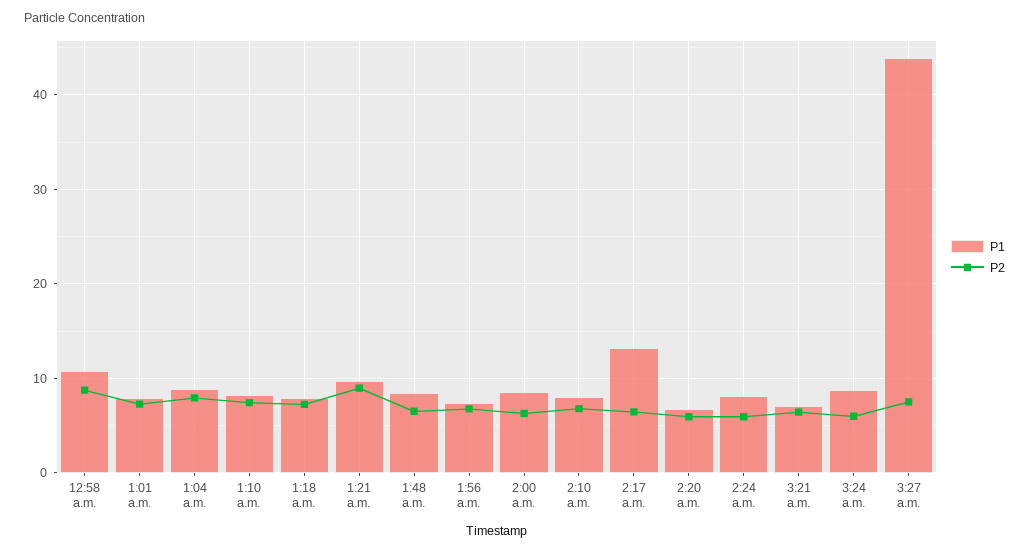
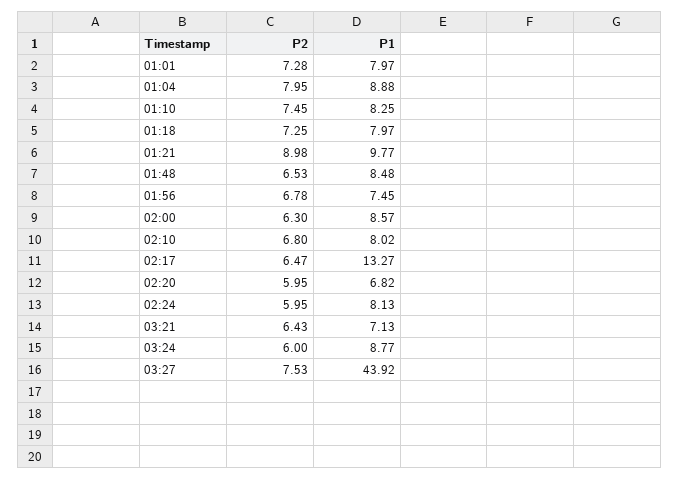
  {
    "P1": {
-     "12:58 a.m.": 11,
      "1:01 a.m.": 7.97,
      "1:04 a.m.": 8.88,
      "1:10 a.m.": 8.25,
      "1:18 a.m.": 7.97,
      "1:21 a.m.": 9.77,
      "1:48 a.m.": 8.48,
      "1:56 a.m.": 7.45,
      "2:00 a.m.": 8.57,
      "2:10 a.m.": 8.02,
      "2:17 a.m.": 13.27,
      "2:20 a.m.": 6.82,
      "2:24 a.m.": 8.13,
      "3:21 a.m.": 7.13,
      "3:24 a.m.": 8.77,
      "3:27 a.m.": 43.92
    },
    "P2": {
-     "12:58 a.m.": 9,
      "1:01 a.m.": 7.28,
      "1:04 a.m.": 7.95,
      "1:10 a.m.": 7.45,
      "1:18 a.m.": 7.25,
      "1:21 a.m.": 8.98,
      "1:48 a.m.": 6.53,
      "1:56 a.m.": 6.78,
      "2:00 a.m.": 6.3,
      "2:10 a.m.": 6.8,
      "2:17 a.m.": 6.47,
      "2:20 a.m.": 5.95,
      "2:24 a.m.": 5.95,
      "3:21 a.m.": 6.43,
      "3:24 a.m.": 6,
      "3:27 a.m.": 7.53
    }
  }

